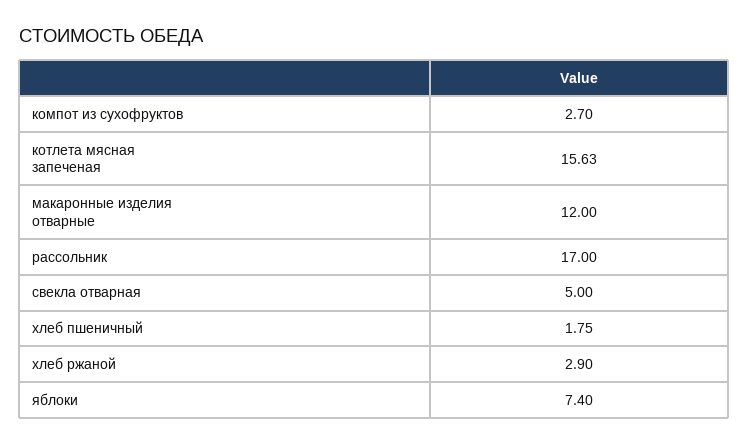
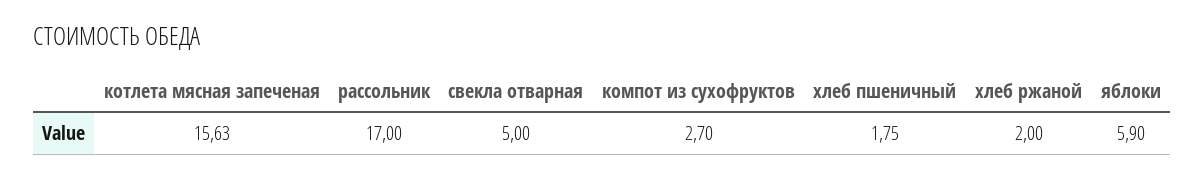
  {
    "компот из сухофруктов": 2.7,
    "котлета мясная запеченая": 15.63,
-   "макаронные изделия отварные": 12,
    "рассольник": 17,
    "свекла отварная": 5,
    "хлеб пшеничный": 1.75,
-   "хлеб ржаной": 2.9,
+   "хлеб ржаной": 2,
-   "яблоки": 7.4
+   "яблоки": 5.9
  }

